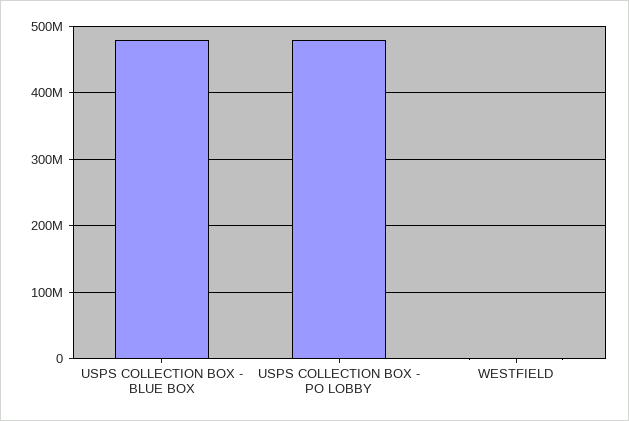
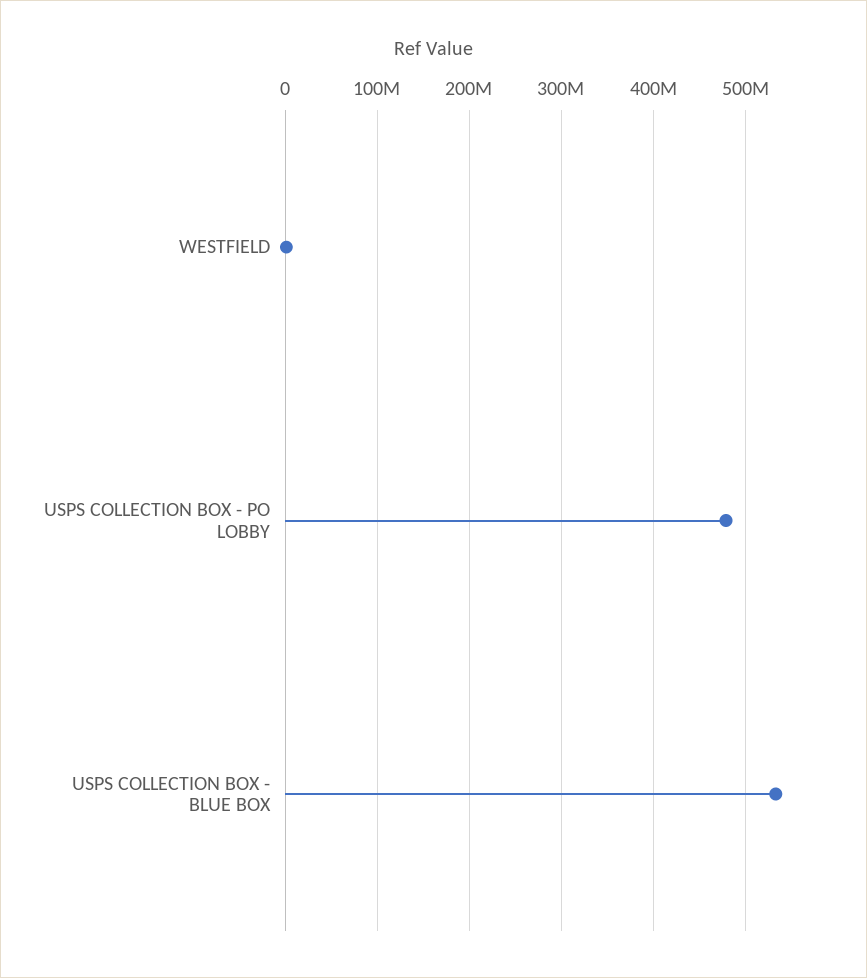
  {
-   "USPS COLLECTION BOX - BLUE BOX": 480000000,
+   "USPS COLLECTION BOX - BLUE BOX": 530000000,
    "USPS COLLECTION BOX - PO LOBBY": 480000000,
    "WESTFIELD": 0
  }

